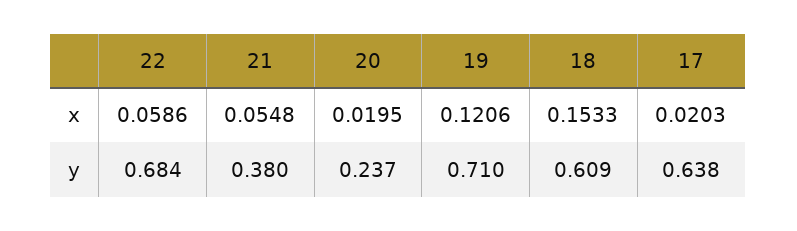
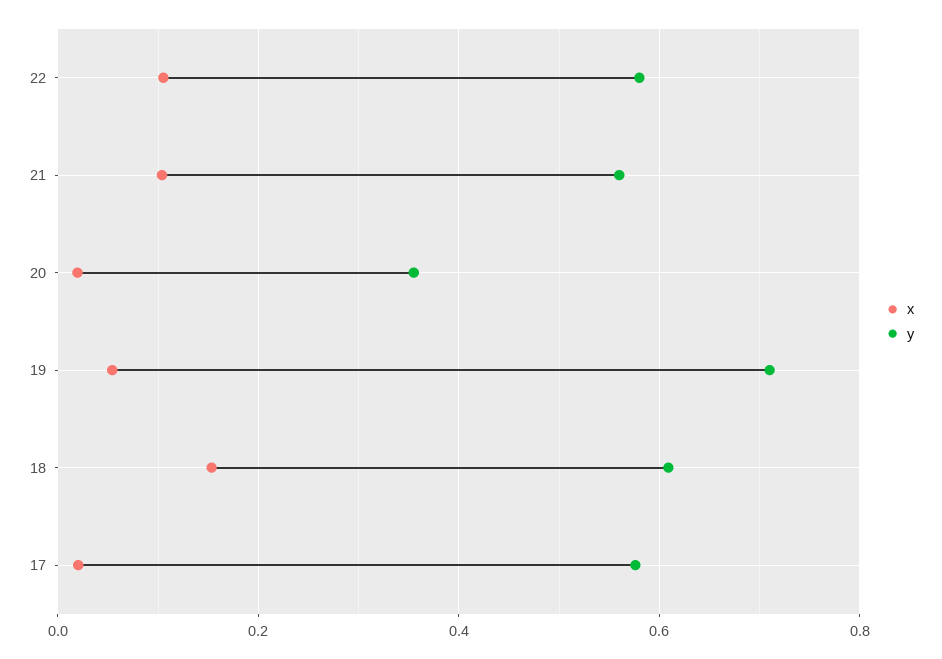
  {
    "x": {
-     "22": 0.0586,
+     "22": 0.1,
-     "21": 0.0548,
+     "21": 0.1,
      "20": 0.0195,
-     "19": 0.1206,
+     "19": 0.06,
      "18": 0.1533,
      "17": 0.0203
    },
    "y": {
-     "22": 0.684,
+     "22": 0.58,
-     "21": 0.38,
+     "21": 0.56,
-     "20": 0.237,
+     "20": 0.36,
      "19": 0.71,
      "18": 0.609,
-     "17": 0.638
+     "17": 0.58
    }
  }

